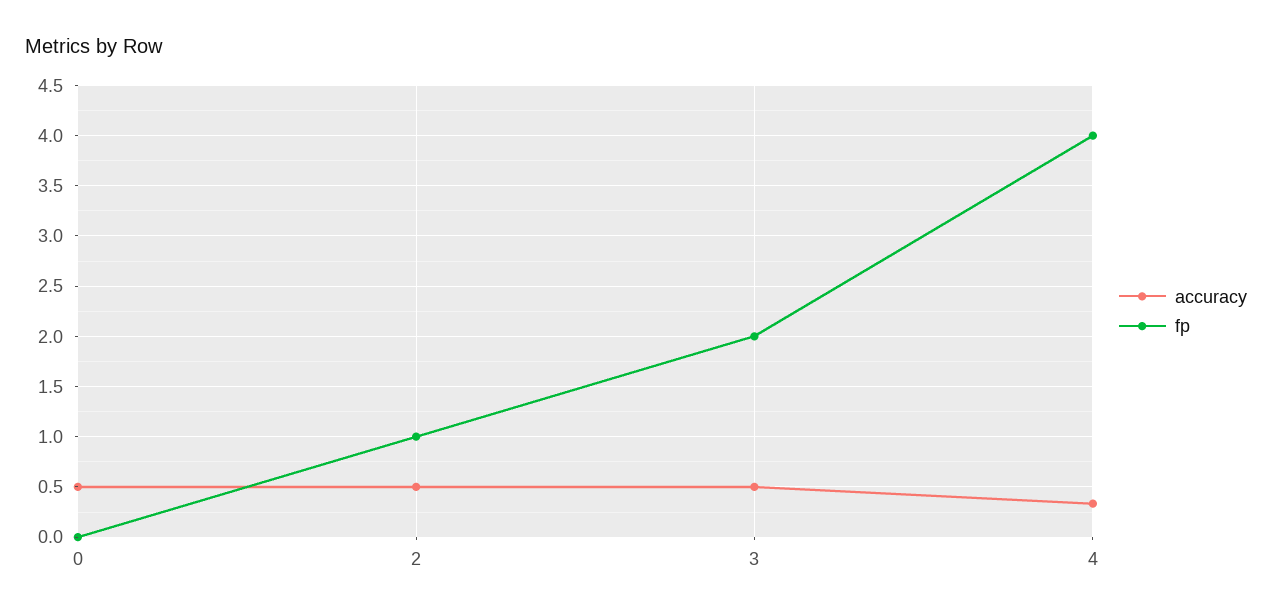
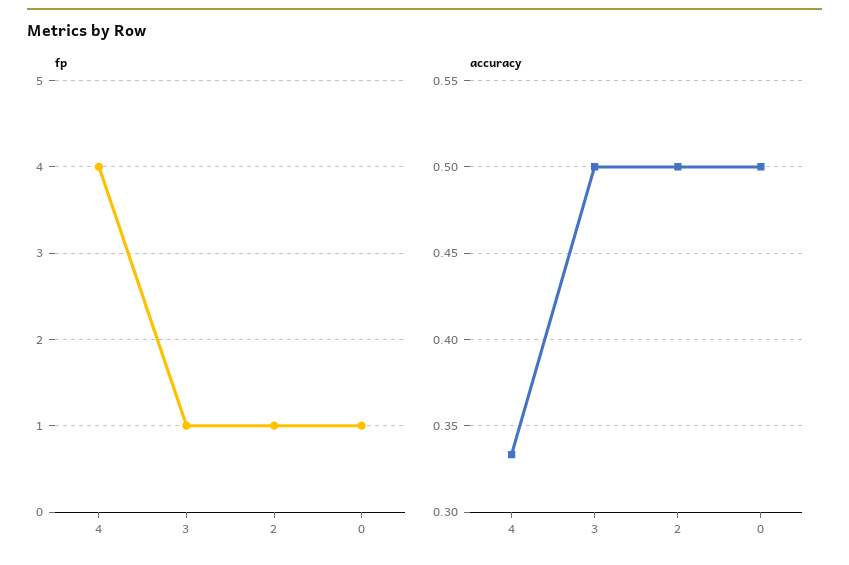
  {
    "accuracy": {
      "0": 0.5,
      "2": 0.5,
      "3": 0.5,
      "4": 0.335
    },
    "fp": {
-     "0": 0,
+     "0": 1,
      "2": 1,
-     "3": 2,
+     "3": 1,
      "4": 4
    }
  }

